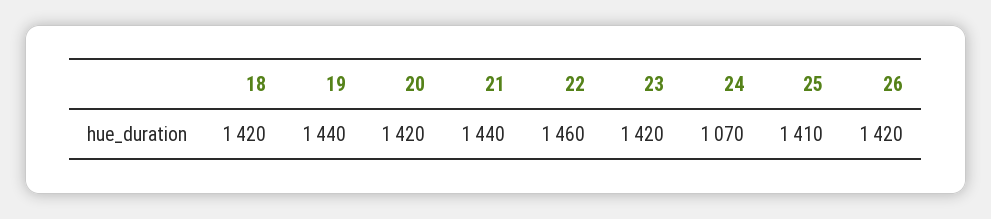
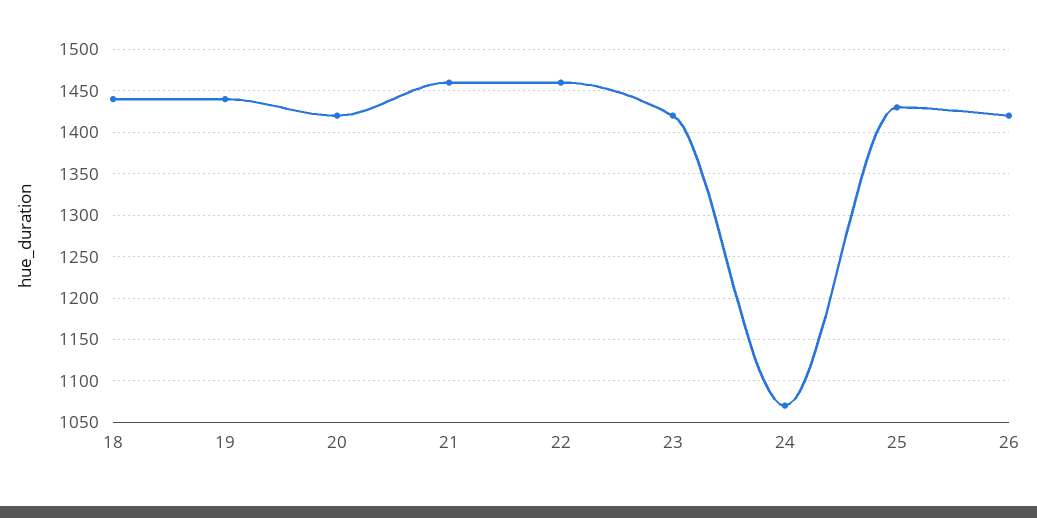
  {
-   "18": 1420,
+   "18": 1440,
    "19": 1440,
    "20": 1420,
-   "21": 1440,
+   "21": 1460,
    "22": 1460,
    "23": 1420,
    "24": 1070,
-   "25": 1410,
+   "25": 1430,
    "26": 1420
  }

